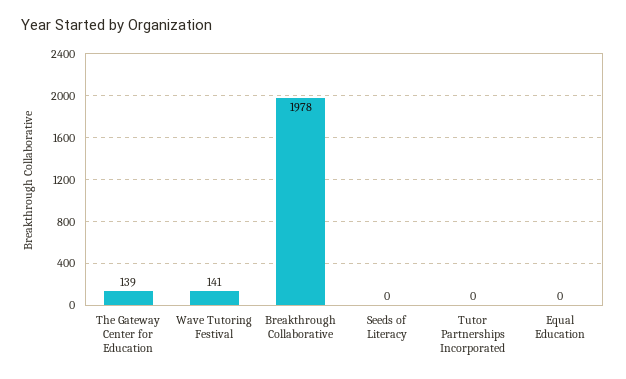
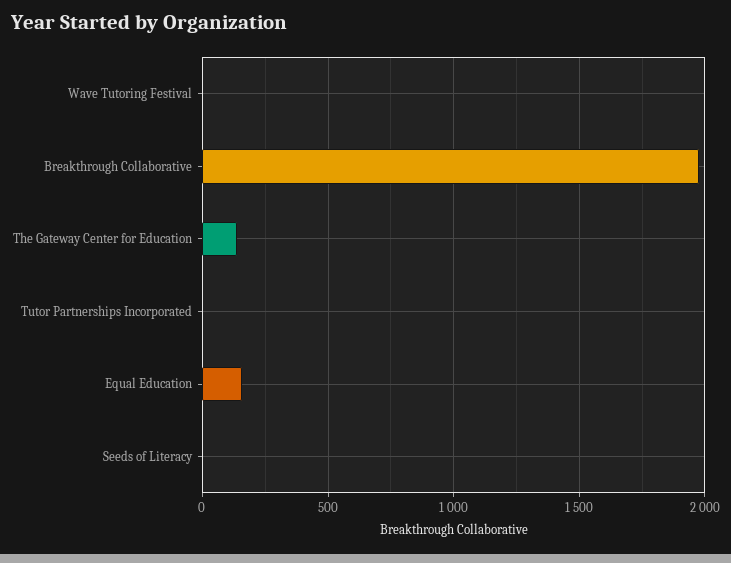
  {
    "The Gateway Center for Education": 139,
-   "Wave Tutoring Festival": 141,
+   "Wave Tutoring Festival": 0,
    "Breakthrough Collaborative": 1978,
    "Seeds of Literacy": 0,
    "Tutor Partnerships Incorporated": 0,
-   "Equal Education": 0
+   "Equal Education": 150
  }

